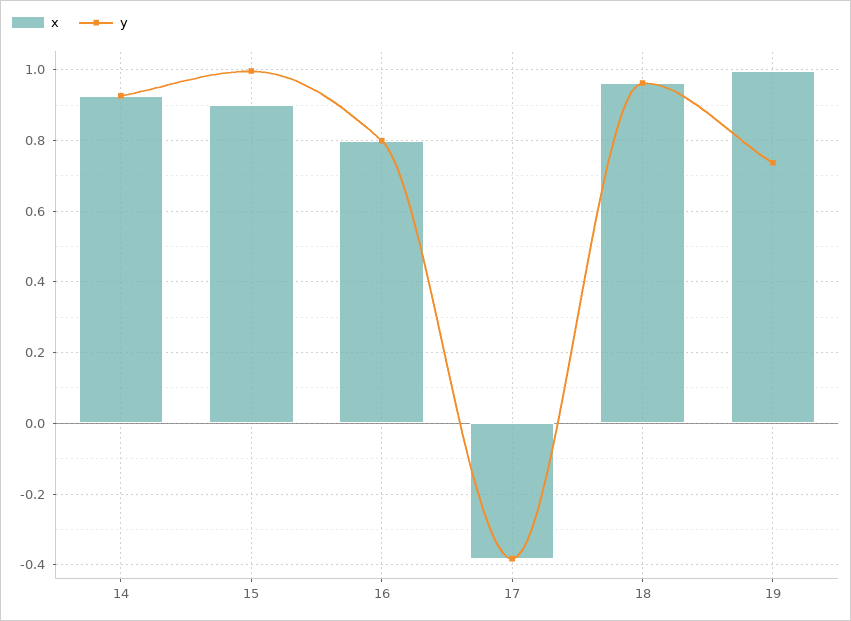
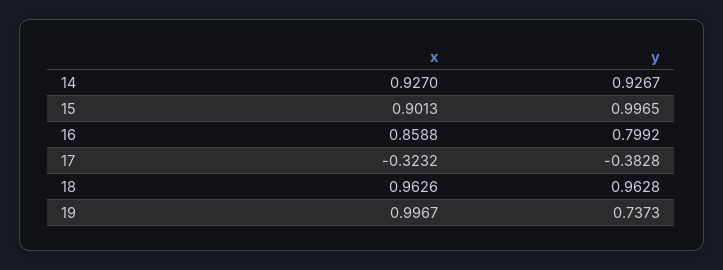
  {
    "x": {
      "14": 0.927,
      "15": 0.9013,
-     "16": 0.8,
+     "16": 0.8588,
-     "17": -0.38,
+     "17": -0.3232,
      "18": 0.9626,
      "19": 0.9967
    },
    "y": {
      "14": 0.9267,
      "15": 0.9965,
      "16": 0.7992,
      "17": -0.3828,
      "18": 0.9628,
      "19": 0.7373
    }
  }

